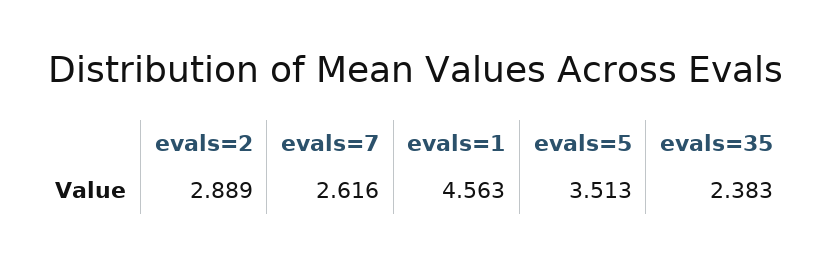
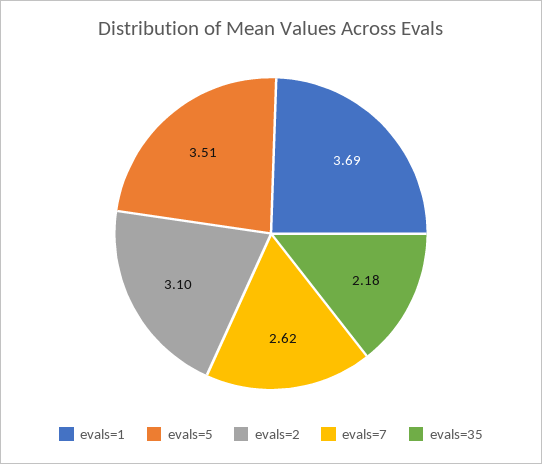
  {
-   "evals=2": 2.889,
+   "evals=2": 3.1,
    "evals=7": 2.616,
-   "evals=1": 4.563,
+   "evals=1": 3.69,
    "evals=5": 3.513,
-   "evals=35": 2.383
+   "evals=35": 2.18
  }

